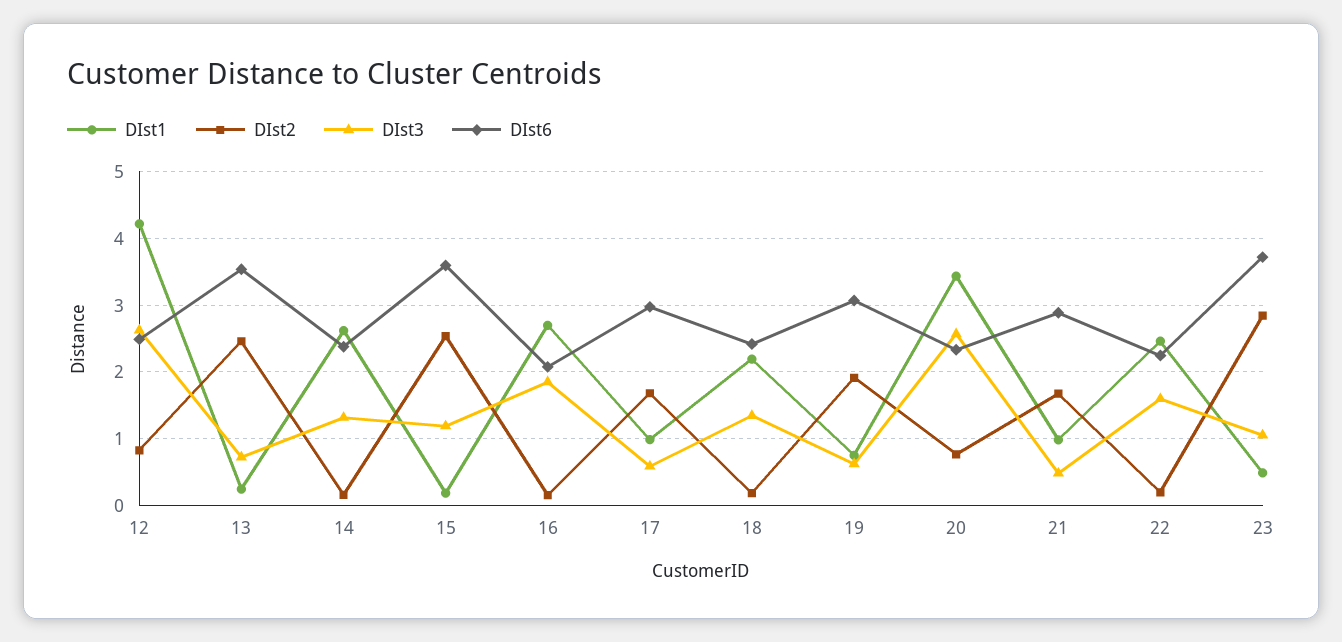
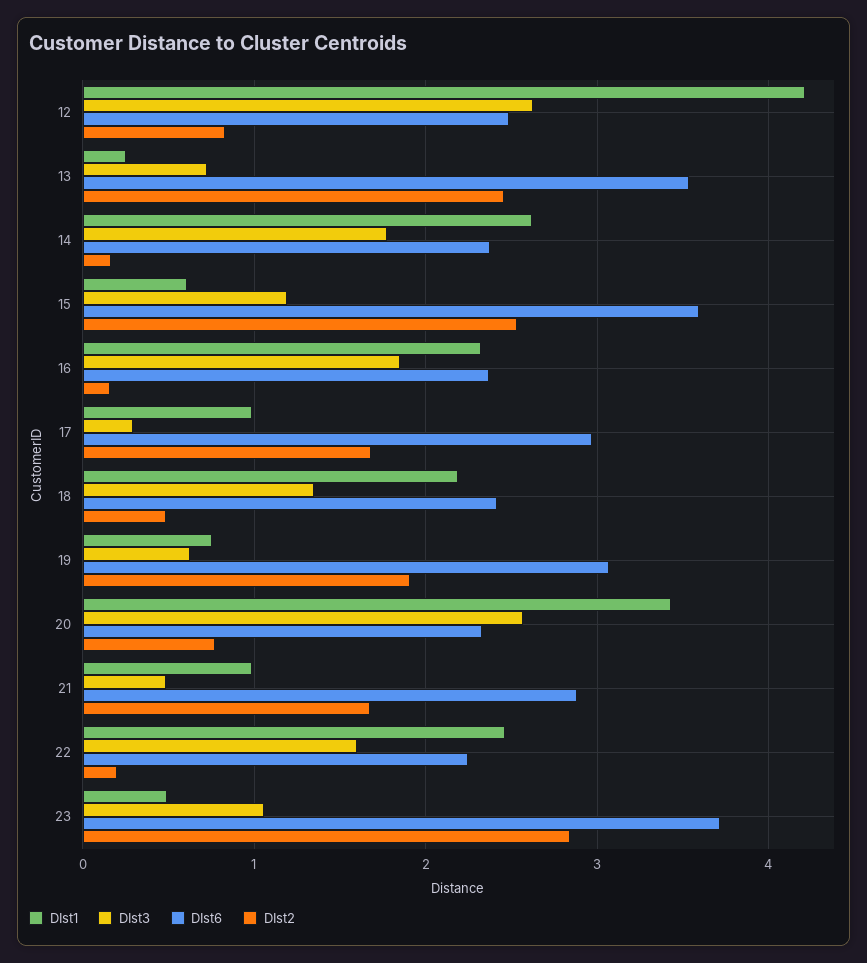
  {
    "DIst1": {
      "12": 4.2,
      "13": 0.3,
      "14": 2.6,
-     "15": 0.2,
+     "15": 0.6,
-     "16": 2.7,
+     "16": 2.3,
      "17": 1,
      "18": 2.2,
      "19": 0.8,
      "20": 3.4,
      "21": 1,
      "22": 2.5,
      "23": 0.5
    },
    "DIst2": {
      "12": 0.8,
      "13": 2.5,
      "14": 0.2,
      "15": 2.5,
      "16": 0.2,
      "17": 1.7,
-     "18": 0.2,
+     "18": 0.5,
      "19": 1.9,
      "20": 0.8,
      "21": 1.7,
      "22": 0.2,
      "23": 2.8
    },
    "DIst3": {
      "12": 2.6,
      "13": 0.7,
-     "14": 1.3,
+     "14": 1.8,
      "15": 1.2,
      "16": 1.9,
-     "17": 0.6,
+     "17": 0.3,
      "18": 1.3,
      "19": 0.6,
      "20": 2.6,
      "21": 0.5,
      "22": 1.6,
      "23": 1.1
    },
    "DIst6": {
      "12": 2.5,
      "13": 3.5,
      "14": 2.4,
      "15": 3.6,
-     "16": 2.1,
+     "16": 2.4,
      "17": 3,
      "18": 2.4,
      "19": 3.1,
      "20": 2.3,
      "21": 2.9,
      "22": 2.2,
      "23": 3.7
    }
  }

